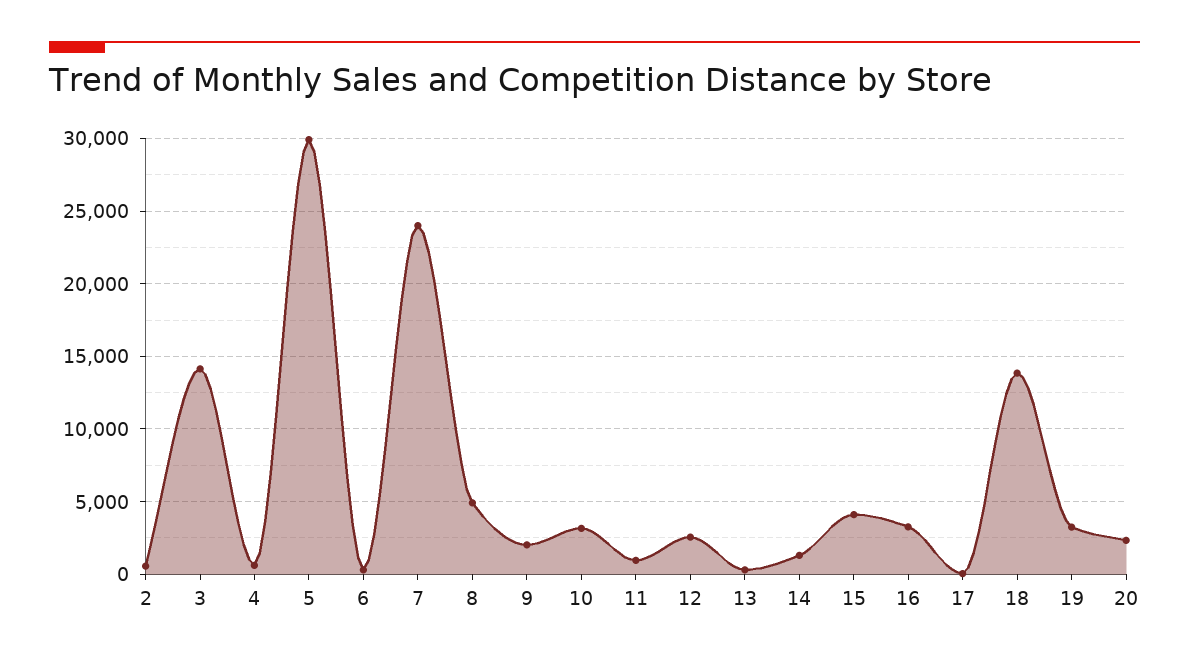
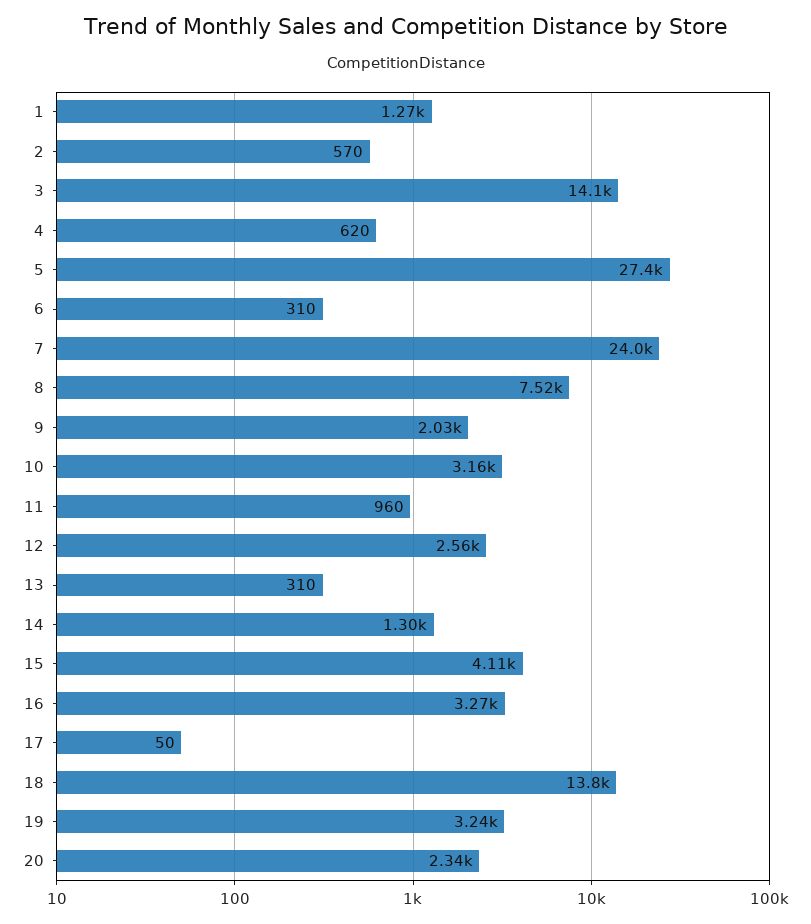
  {
    "2": 570,
    "3": 14100,
    "4": 620,
-   "5": 30000,
+   "5": 27400,
    "6": 310,
    "7": 24000,
-   "8": 5000,
+   "8": 7520,
    "9": 2030,
    "10": 3160,
    "11": 960,
    "12": 2560,
    "13": 310,
    "14": 1300,
    "15": 4110,
    "16": 3270,
    "17": 50,
    "18": 13800,
    "19": 3240,
-   "20": 2340
+   "20": 2340,
+   "1": 1270
  }

